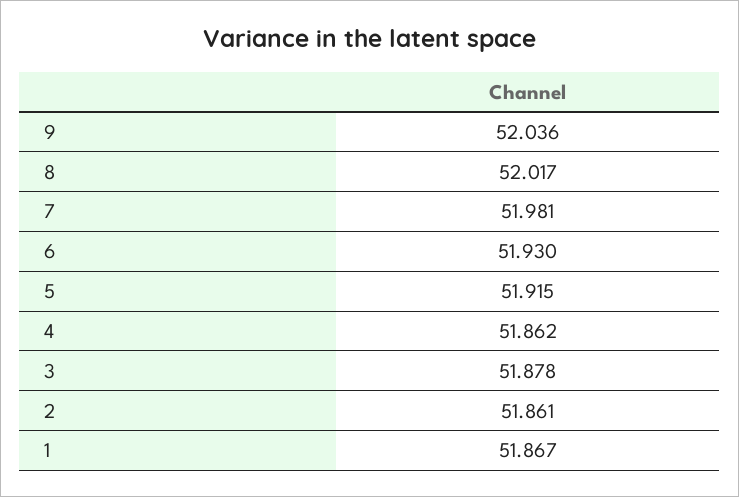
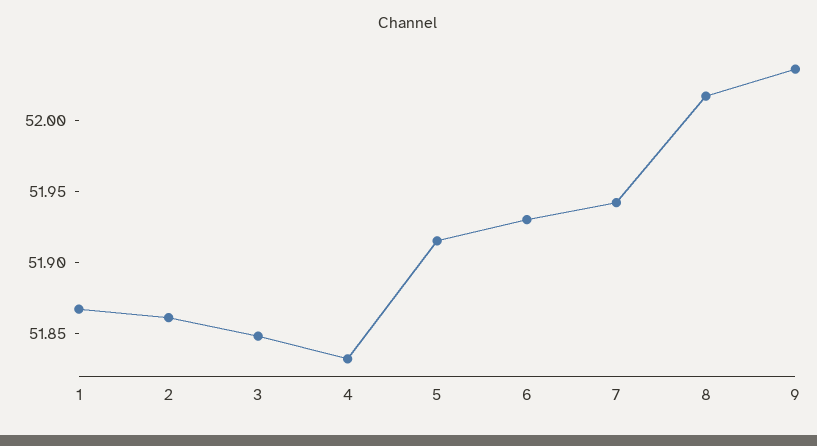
  {
    "9": 52.036,
    "8": 52.017,
-   "7": 51.981,
+   "7": 51.94,
    "6": 51.93,
    "5": 51.915,
-   "4": 51.862,
+   "4": 51.83,
-   "3": 51.878,
+   "3": 51.85,
    "2": 51.861,
    "1": 51.867
  }

